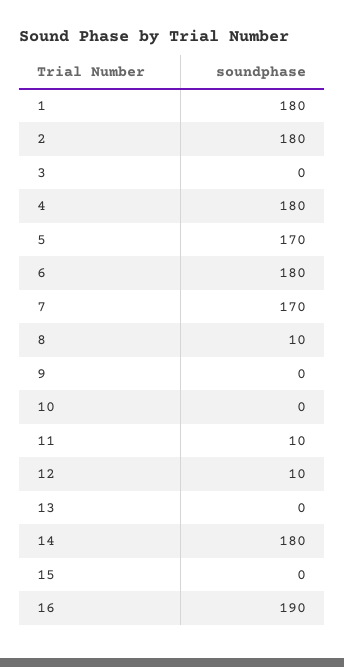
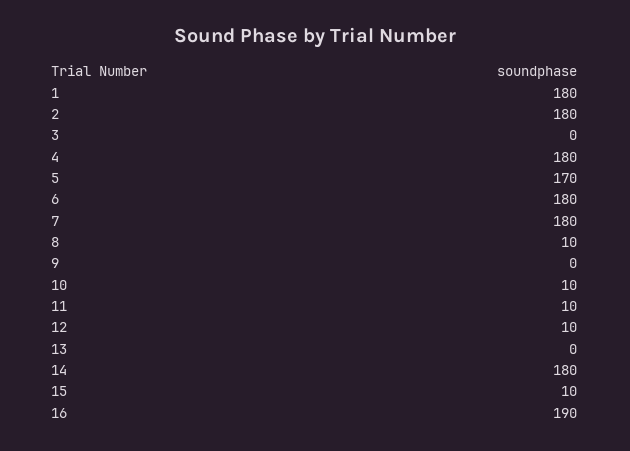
  {
    "1": 180,
    "2": 180,
    "3": 0,
    "4": 180,
    "5": 170,
    "6": 180,
-   "7": 170,
+   "7": 180,
    "8": 10,
    "9": 0,
-   "10": 0,
+   "10": 10,
    "11": 10,
    "12": 10,
    "13": 0,
    "14": 180,
-   "15": 0,
+   "15": 10,
    "16": 190
  }

